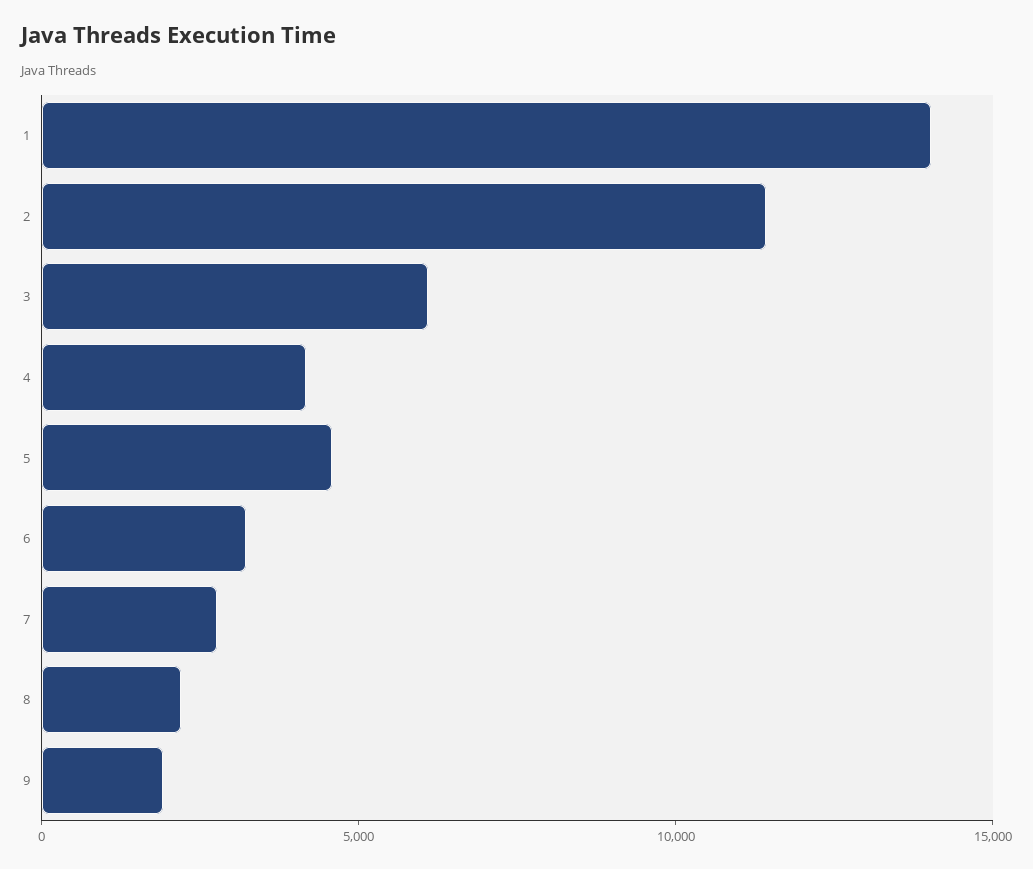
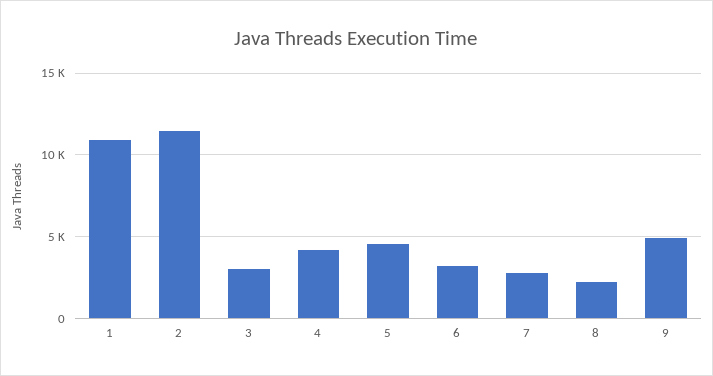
  {
-   "1": 14000,
+   "1": 11000,
    "2": 11500,
-   "3": 6000,
+   "3": 3000,
    "4": 4000,
    "5": 4500,
    "6": 3000,
    "7": 3000,
    "8": 2000,
-   "9": 2000
+   "9": 5000
  }

